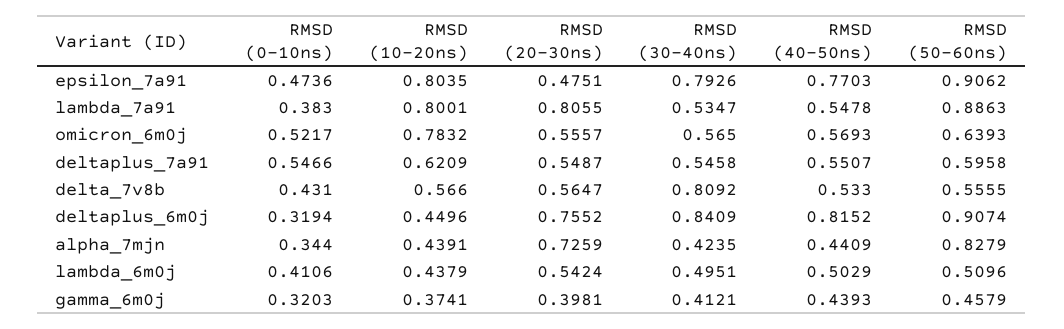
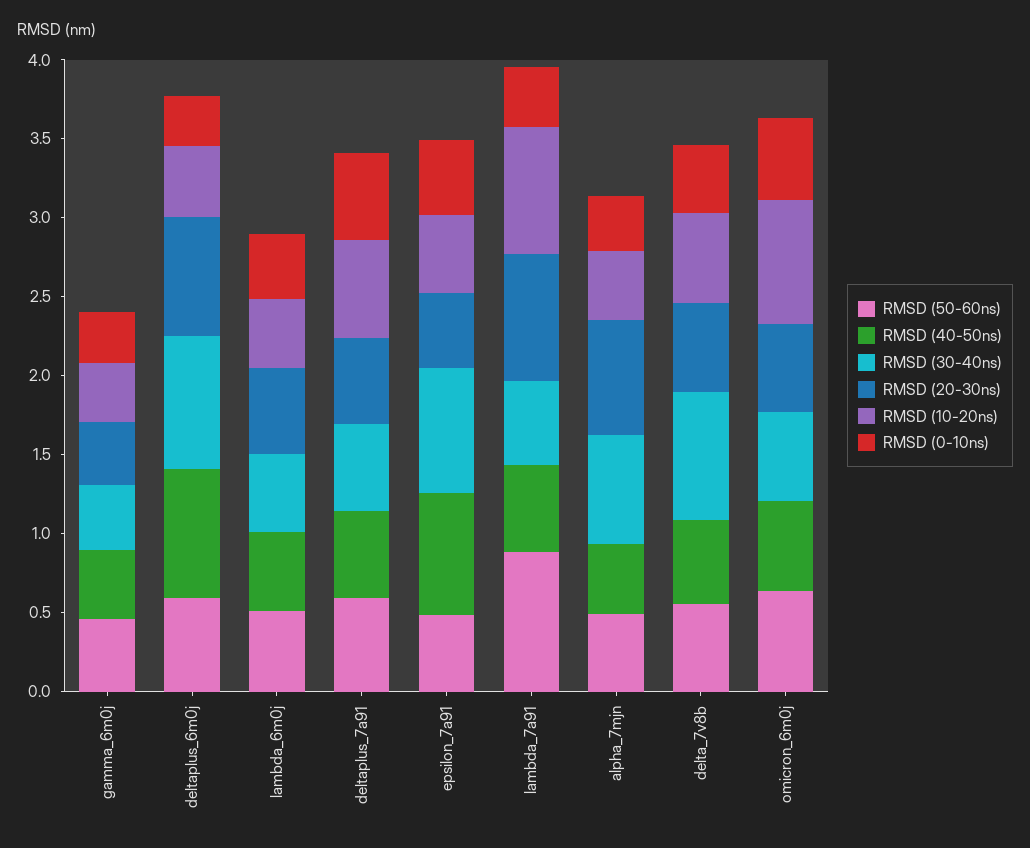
  {
    "RMSD (0-10ns)": {
      "epsilon_7a91": 0.4736,
      "lambda_7a91": 0.383,
      "omicron_6m0j": 0.5217,
      "deltaplus_7a91": 0.5466,
      "delta_7v8b": 0.431,
      "deltaplus_6m0j": 0.3194,
      "alpha_7mjn": 0.344,
      "lambda_6m0j": 0.4106,
      "gamma_6m0j": 0.3203
    },
    "RMSD (10-20ns)": {
-     "epsilon_7a91": 0.8035,
+     "epsilon_7a91": 0.5,
      "lambda_7a91": 0.8001,
      "omicron_6m0j": 0.7832,
      "deltaplus_7a91": 0.6209,
      "delta_7v8b": 0.566,
      "deltaplus_6m0j": 0.4496,
      "alpha_7mjn": 0.4391,
      "lambda_6m0j": 0.4379,
      "gamma_6m0j": 0.3741
    },
    "RMSD (20-30ns)": {
      "epsilon_7a91": 0.4751,
      "lambda_7a91": 0.8055,
      "omicron_6m0j": 0.5557,
      "deltaplus_7a91": 0.5487,
      "delta_7v8b": 0.5647,
      "deltaplus_6m0j": 0.7552,
      "alpha_7mjn": 0.7259,
      "lambda_6m0j": 0.5424,
      "gamma_6m0j": 0.3981
    },
    "RMSD (30-40ns)": {
      "epsilon_7a91": 0.7926,
      "lambda_7a91": 0.5347,
      "omicron_6m0j": 0.565,
      "deltaplus_7a91": 0.5458,
      "delta_7v8b": 0.8092,
      "deltaplus_6m0j": 0.8409,
-     "alpha_7mjn": 0.4235,
+     "alpha_7mjn": 0.7,
      "lambda_6m0j": 0.4951,
      "gamma_6m0j": 0.4121
    },
    "RMSD (40-50ns)": {
      "epsilon_7a91": 0.7703,
      "lambda_7a91": 0.5478,
      "omicron_6m0j": 0.5693,
      "deltaplus_7a91": 0.5507,
      "delta_7v8b": 0.533,
      "deltaplus_6m0j": 0.8152,
      "alpha_7mjn": 0.4409,
      "lambda_6m0j": 0.5029,
      "gamma_6m0j": 0.4393
    },
    "RMSD (50-60ns)": {
-     "epsilon_7a91": 0.9062,
+     "epsilon_7a91": 0.5,
      "lambda_7a91": 0.8863,
      "omicron_6m0j": 0.6393,
      "deltaplus_7a91": 0.5958,
      "delta_7v8b": 0.5555,
-     "deltaplus_6m0j": 0.9074,
+     "deltaplus_6m0j": 0.6,
-     "alpha_7mjn": 0.8279,
+     "alpha_7mjn": 0.5,
      "lambda_6m0j": 0.5096,
      "gamma_6m0j": 0.4579
    }
  }

